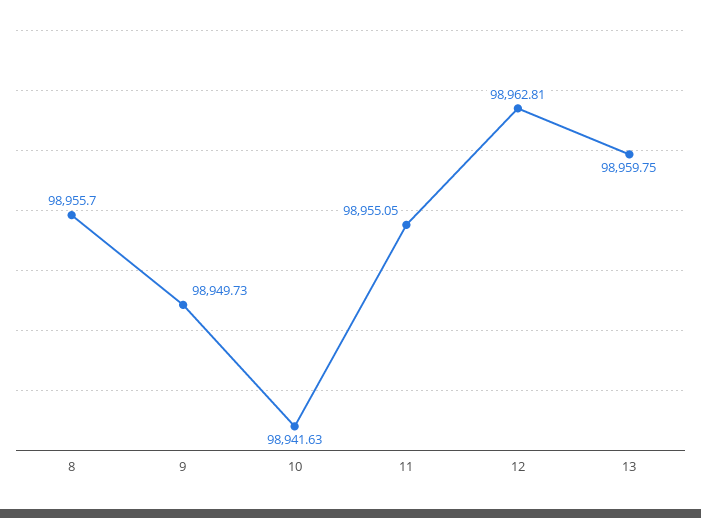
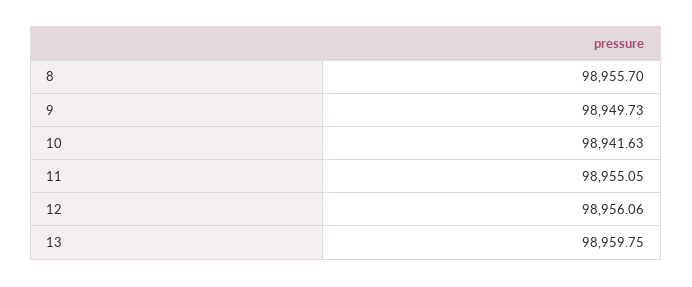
  {
    "8": 98955.7,
    "9": 98949.73,
    "10": 98941.63,
    "11": 98955.05,
-   "12": 98962.81,
+   "12": 98956.06,
    "13": 98959.75
  }

